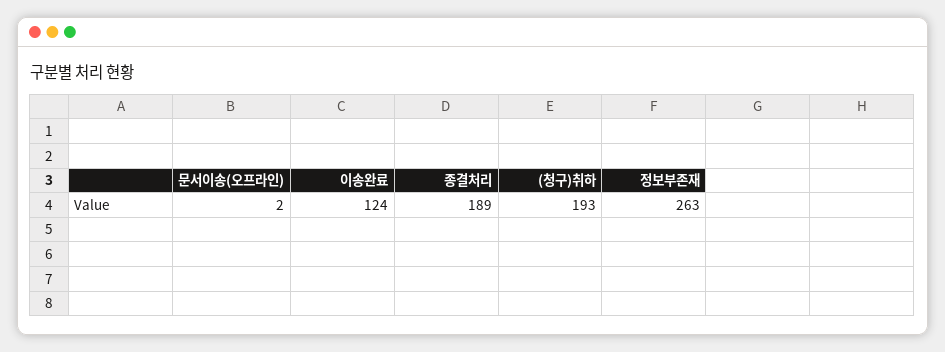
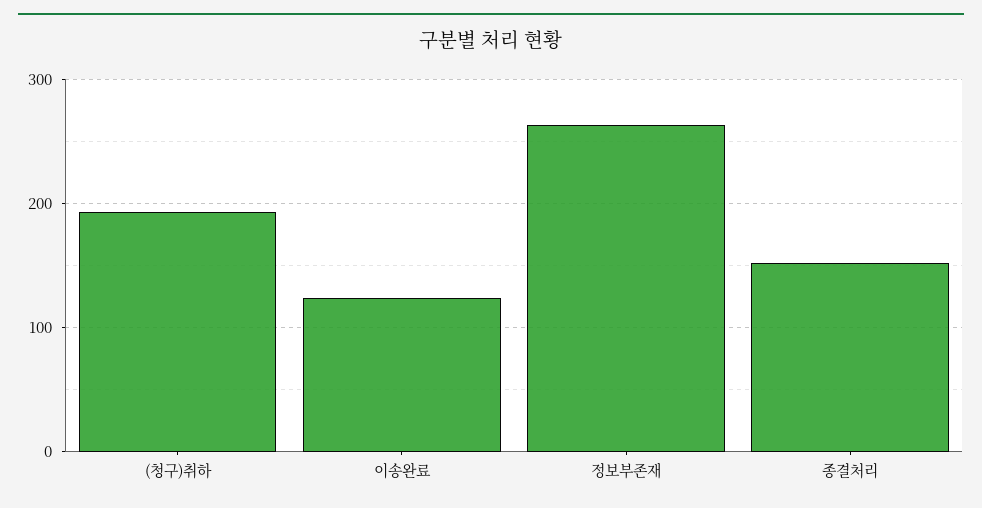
  {
-   "문서이송(오프라인)": 2,
    "이송완료": 124,
-   "종결처리": 189,
+   "종결처리": 150,
    "(청구)취하": 193,
    "정보부존재": 263
  }

